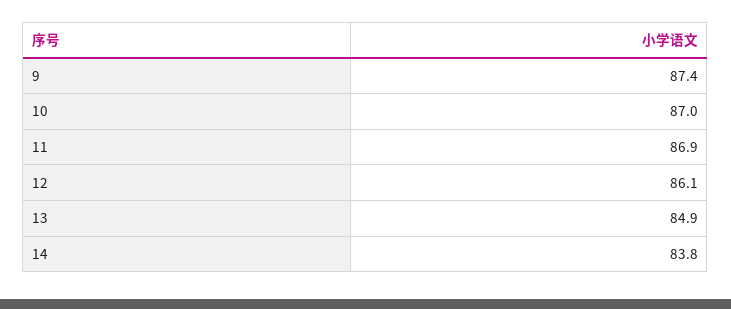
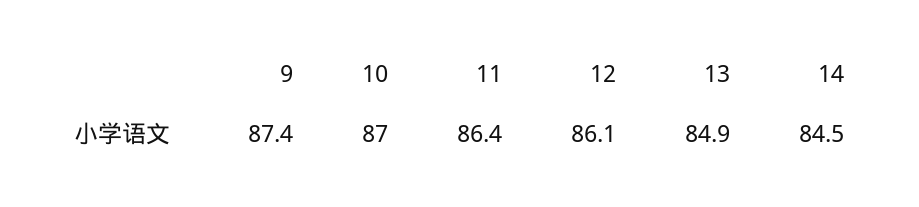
  {
    "9": 87.4,
    "10": 87,
-   "11": 86.9,
+   "11": 86.4,
    "12": 86.1,
    "13": 84.9,
-   "14": 83.8
+   "14": 84.5
  }

